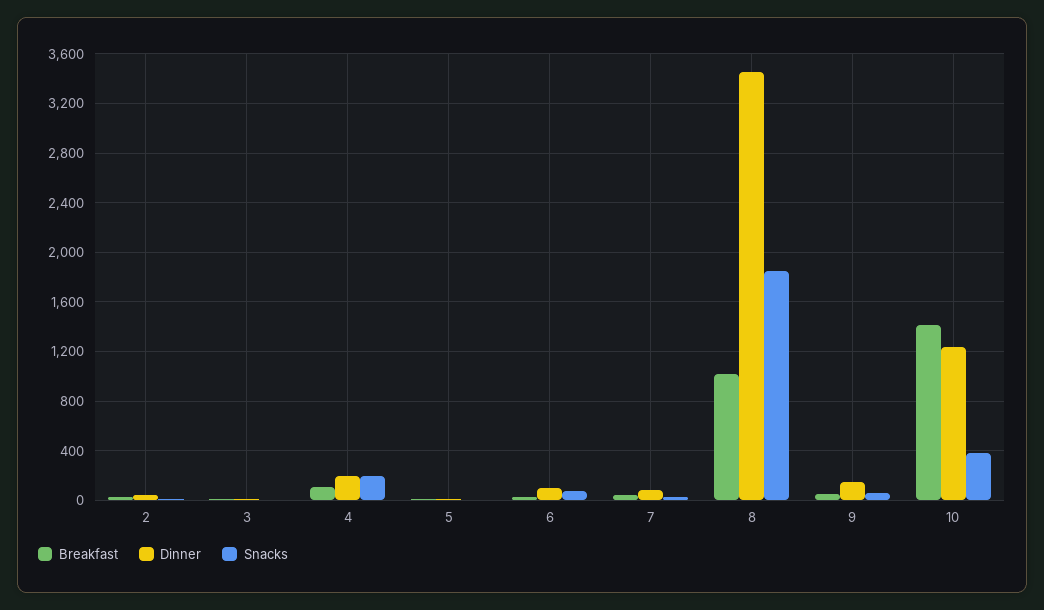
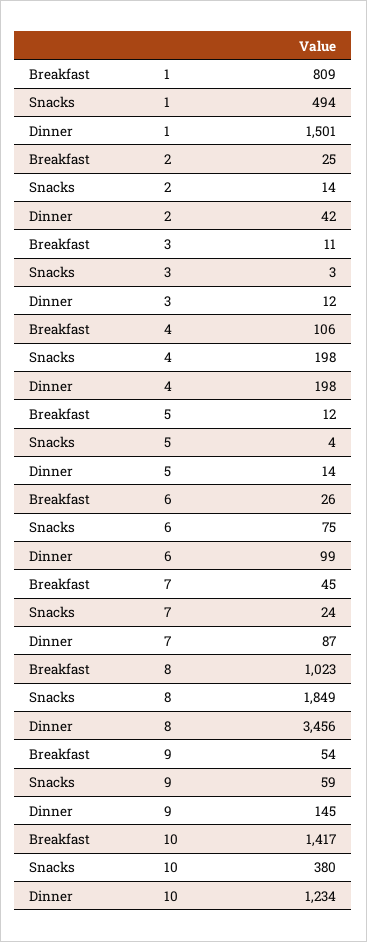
  {
    "Breakfast": {
      "2": 25,
      "3": 11,
      "4": 106,
      "5": 12,
      "6": 26,
      "7": 45,
      "8": 1023,
      "9": 54,
-     "10": 1417
+     "10": 1417,
+     "1": 809
    },
    "Dinner": {
      "2": 42,
      "3": 12,
      "4": 198,
      "5": 14,
      "6": 99,
      "7": 87,
      "8": 3456,
      "9": 145,
-     "10": 1234
+     "10": 1234,
+     "1": 1501
    },
    "Snacks": {
      "2": 14,
      "3": 3,
      "4": 198,
      "5": 4,
      "6": 75,
      "7": 24,
      "8": 1849,
      "9": 59,
-     "10": 380
+     "10": 380,
+     "1": 494
    }
  }

